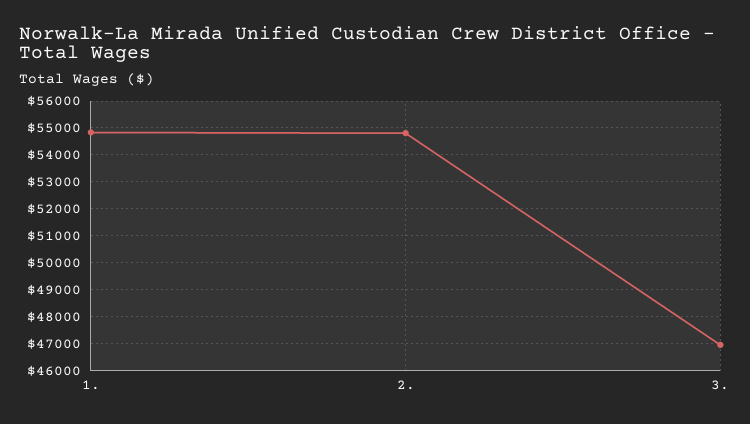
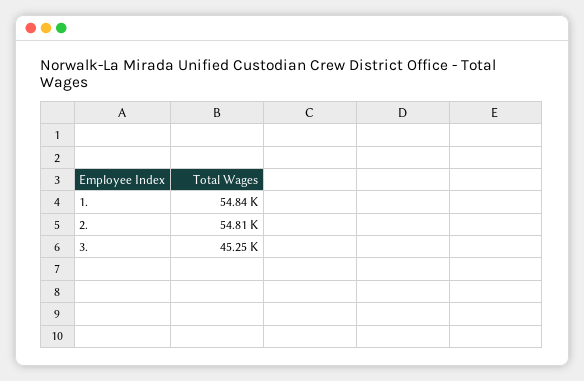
  {
    "1.": 54840,
    "2.": 54810,
-   "3.": 47000
+   "3.": 45250
  }

